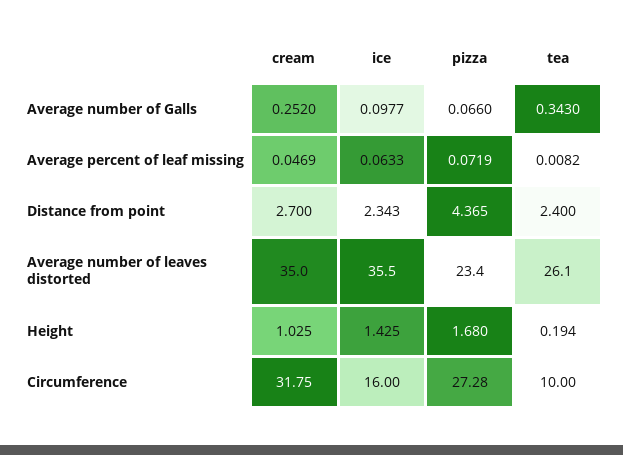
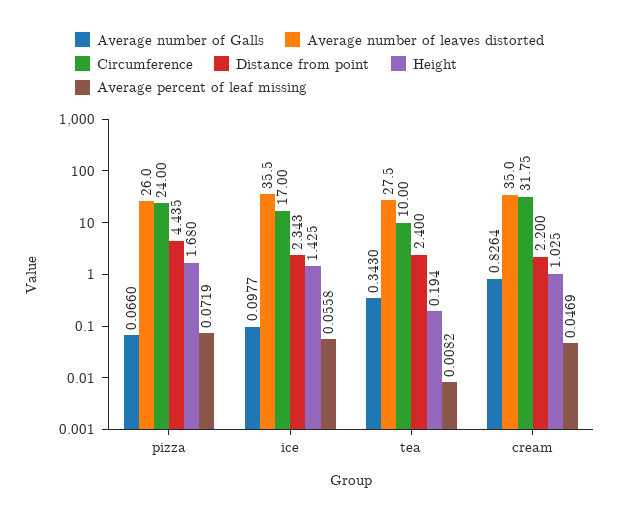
  {
    "Average number of Galls": {
-     "cream": 0.252,
+     "cream": 0.8264,
      "ice": 0.0977,
      "pizza": 0.066,
      "tea": 0.343
    },
    "Average percent of leaf missing": {
      "cream": 0.0469,
-     "ice": 0.0633,
+     "ice": 0.0558,
      "pizza": 0.0719,
      "tea": 0.0082
    },
    "Distance from point": {
-     "cream": 2.7,
+     "cream": 2.2,
      "ice": 2.343,
-     "pizza": 4.365,
+     "pizza": 4.435,
      "tea": 2.4
    },
    "Average number of leaves distorted": {
      "cream": 35,
      "ice": 35.5,
-     "pizza": 23.4,
+     "pizza": 26,
-     "tea": 26.1
+     "tea": 27.5
    },
    "Height": {
      "cream": 1.025,
      "ice": 1.425,
      "pizza": 1.68,
      "tea": 0.194
    },
    "Circumference": {
      "cream": 31.75,
-     "ice": 16,
+     "ice": 17,
-     "pizza": 27.28,
+     "pizza": 24,
      "tea": 10
    }
  }

